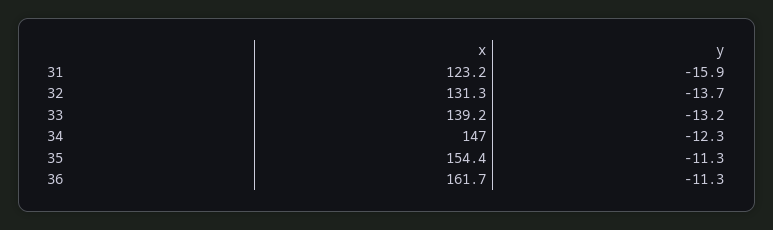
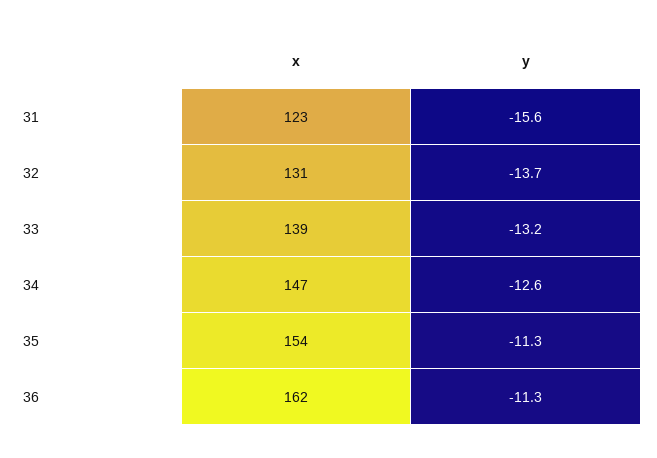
  {
    "x": {
      "31": 123.2,
      "32": 131.3,
      "33": 139.2,
      "34": 147,
      "35": 154.4,
      "36": 161.7
    },
    "y": {
-     "31": -15.9,
+     "31": -15.6,
      "32": -13.7,
      "33": -13.2,
-     "34": -12.3,
+     "34": -12.6,
      "35": -11.3,
      "36": -11.3
    }
  }

